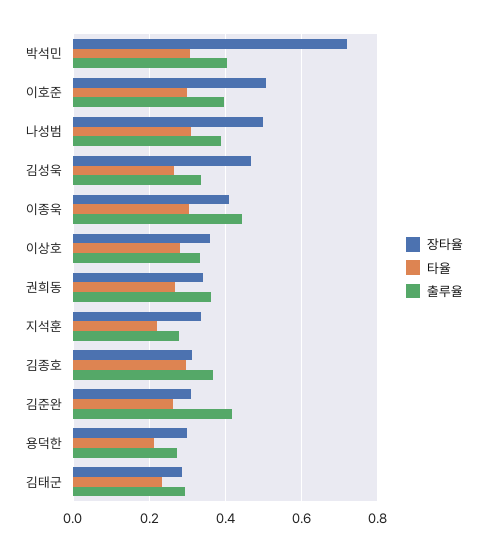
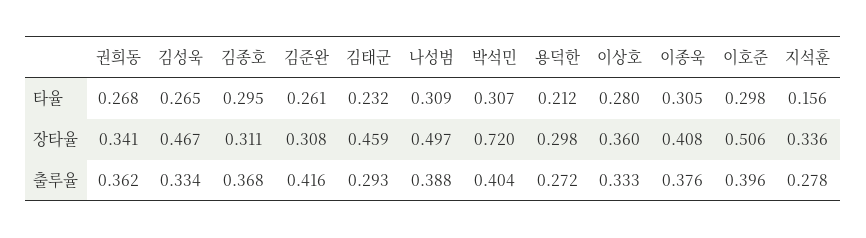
  {
    "장타율": {
      "박석민": 0.72,
      "이호준": 0.506,
      "나성범": 0.497,
      "김성욱": 0.467,
      "이종욱": 0.408,
      "이상호": 0.36,
      "권희동": 0.341,
      "지석훈": 0.336,
      "김종호": 0.311,
      "김준완": 0.308,
      "용덕한": 0.298,
-     "김태군": 0.28
+     "김태군": 0.459
    },
    "타율": {
      "박석민": 0.307,
      "이호준": 0.298,
      "나성범": 0.309,
      "김성욱": 0.265,
      "이종욱": 0.305,
      "이상호": 0.28,
      "권희동": 0.268,
-     "지석훈": 0.22,
+     "지석훈": 0.156,
      "김종호": 0.295,
      "김준완": 0.261,
      "용덕한": 0.212,
      "김태군": 0.232
    },
    "출루율": {
      "박석민": 0.404,
      "이호준": 0.396,
      "나성범": 0.388,
      "김성욱": 0.334,
-     "이종욱": 0.44,
+     "이종욱": 0.376,
      "이상호": 0.333,
      "권희동": 0.362,
      "지석훈": 0.278,
      "김종호": 0.368,
      "김준완": 0.416,
      "용덕한": 0.272,
      "김태군": 0.293
    }
  }

